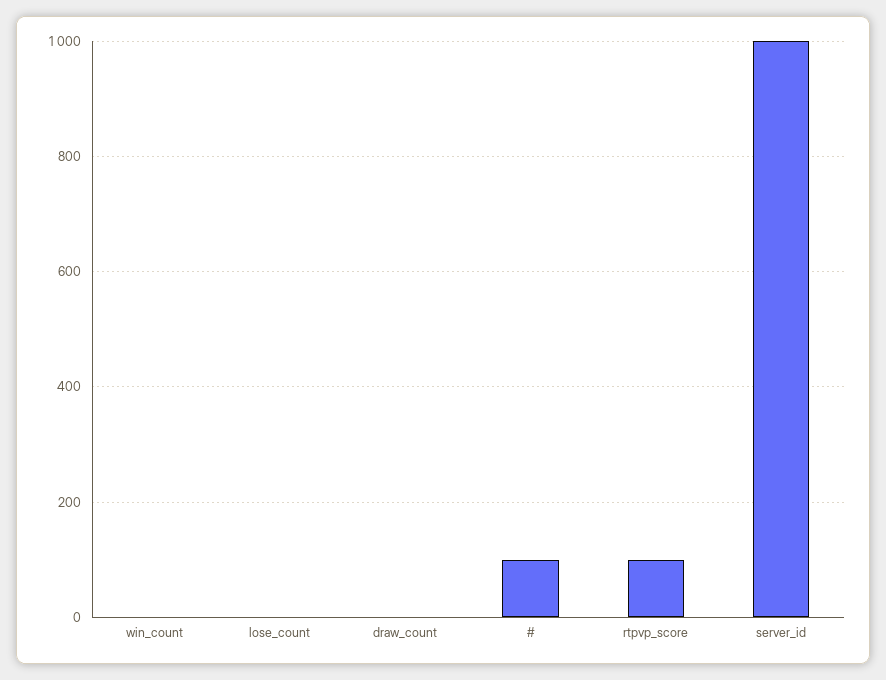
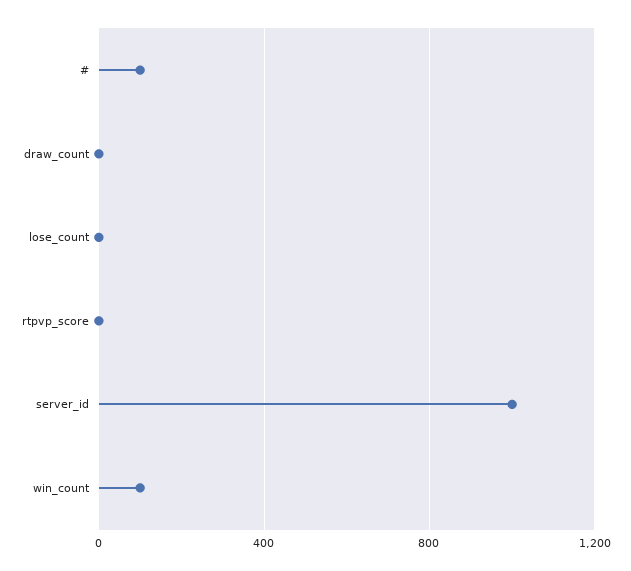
  {
-   "win_count": 0,
+   "win_count": 100,
    "lose_count": 0,
    "draw_count": 0,
    "#": 100,
-   "rtpvp_score": 100,
+   "rtpvp_score": 0,
    "server_id": 1000
  }

